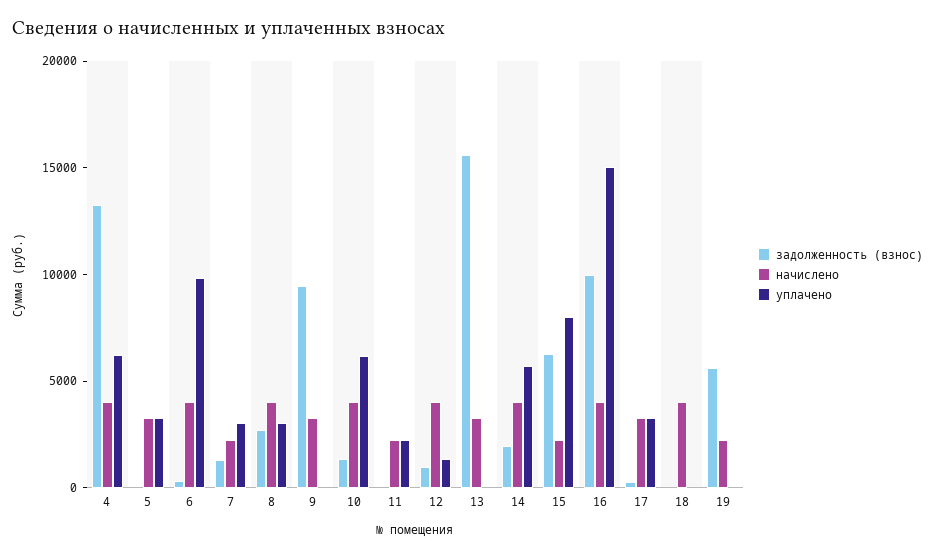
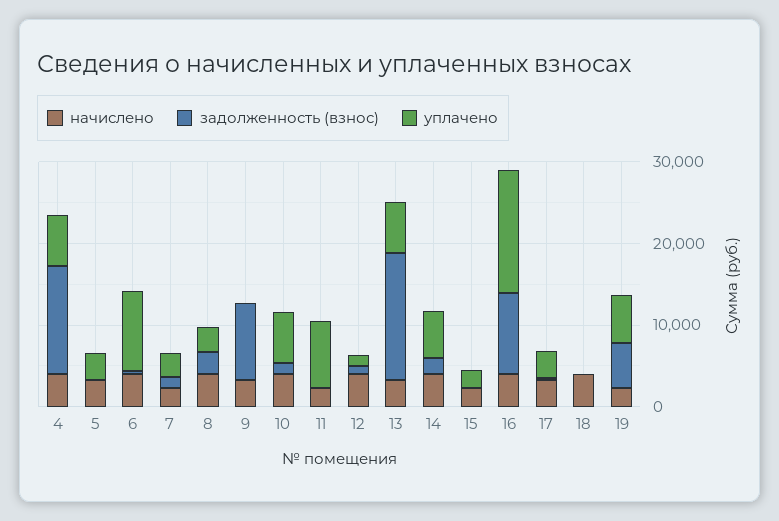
  {
    "задолженность (взнос)": {
      "4": 13000,
      "5": 0,
      "6": 0,
      "7": 1000,
      "8": 3000,
      "9": 9000,
      "10": 1000,
      "11": 0,
      "12": 1000,
      "13": 16000,
      "14": 2000,
-     "15": 6000,
+     "15": 0,
      "16": 10000,
      "17": 0,
      "18": 0,
      "19": 6000
    },
    "начислено": {
      "4": 4000,
      "5": 3000,
      "6": 4000,
      "7": 2000,
      "8": 4000,
      "9": 3000,
      "10": 4000,
      "11": 2000,
      "12": 4000,
      "13": 3000,
      "14": 4000,
      "15": 2000,
      "16": 4000,
      "17": 3000,
      "18": 4000,
      "19": 2000
    },
    "уплачено": {
      "4": 6000,
      "5": 3000,
      "6": 10000,
      "7": 3000,
      "8": 3000,
      "9": 0,
      "10": 6000,
-     "11": 2000,
+     "11": 8000,
      "12": 1000,
-     "13": 0,
+     "13": 6000,
      "14": 6000,
-     "15": 8000,
+     "15": 2000,
      "16": 15000,
      "17": 3000,
      "18": 0,
-     "19": 0
+     "19": 6000
    }
  }

